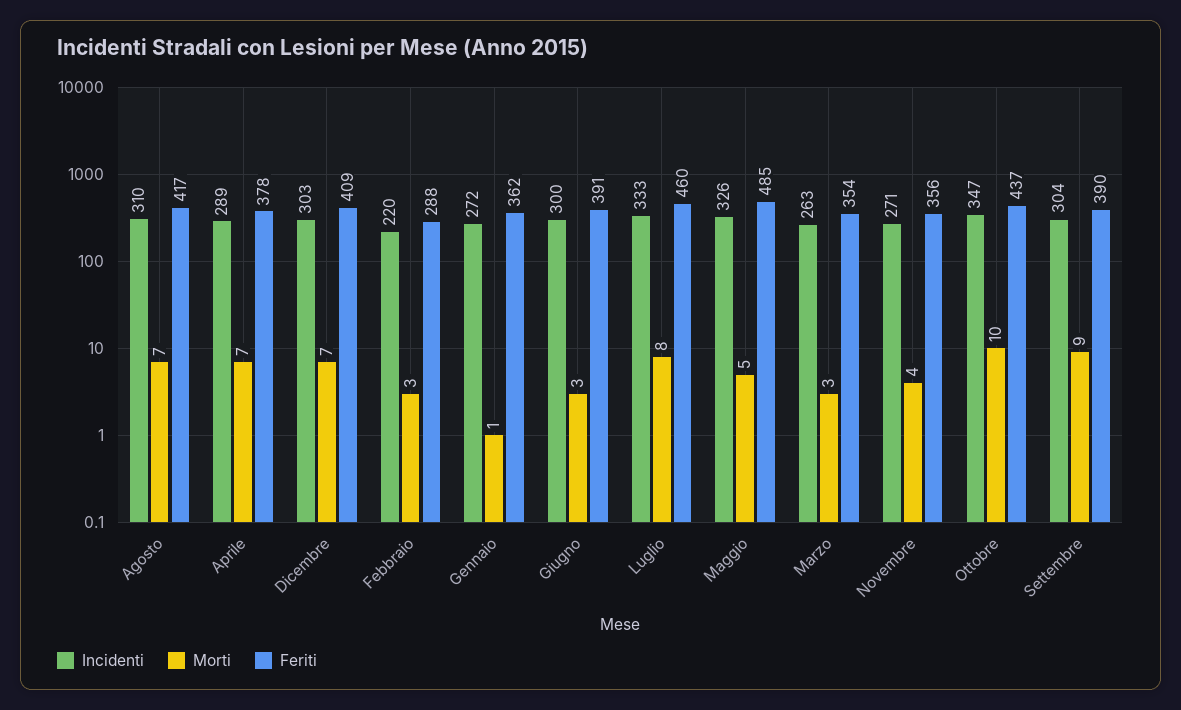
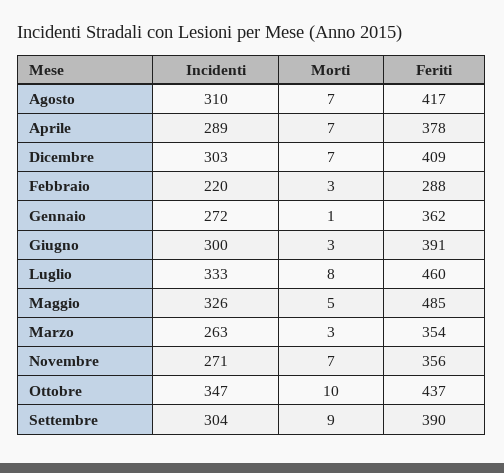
  {
    "Incidenti": {
      "Agosto": 310,
      "Aprile": 289,
      "Dicembre": 303,
      "Febbraio": 220,
      "Gennaio": 272,
      "Giugno": 300,
      "Luglio": 333,
      "Maggio": 326,
      "Marzo": 263,
      "Novembre": 271,
      "Ottobre": 347,
      "Settembre": 304
    },
    "Morti": {
      "Agosto": 7,
      "Aprile": 7,
      "Dicembre": 7,
      "Febbraio": 3,
      "Gennaio": 1,
      "Giugno": 3,
      "Luglio": 8,
      "Maggio": 5,
      "Marzo": 3,
-     "Novembre": 4,
+     "Novembre": 7,
      "Ottobre": 10,
      "Settembre": 9
    },
    "Feriti": {
      "Agosto": 417,
      "Aprile": 378,
      "Dicembre": 409,
      "Febbraio": 288,
      "Gennaio": 362,
      "Giugno": 391,
      "Luglio": 460,
      "Maggio": 485,
      "Marzo": 354,
      "Novembre": 356,
      "Ottobre": 437,
      "Settembre": 390
    }
  }

